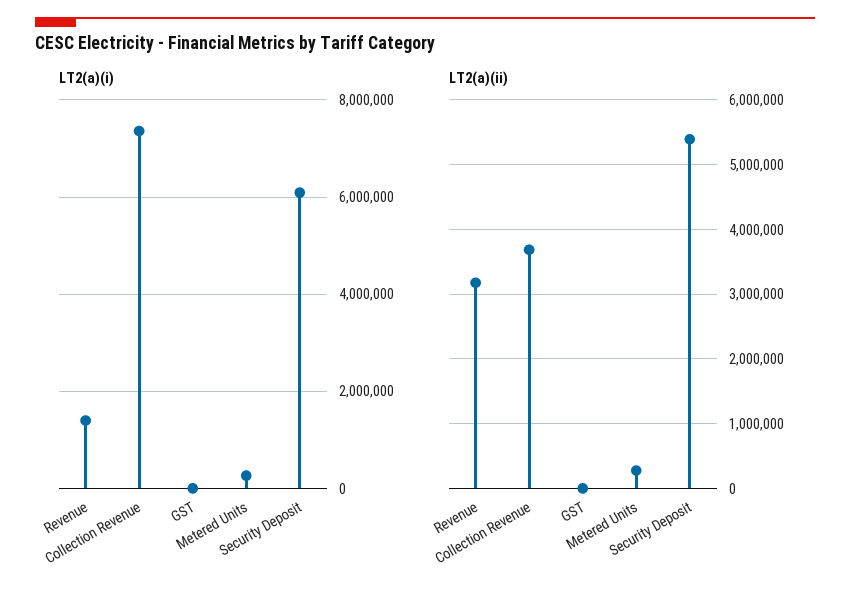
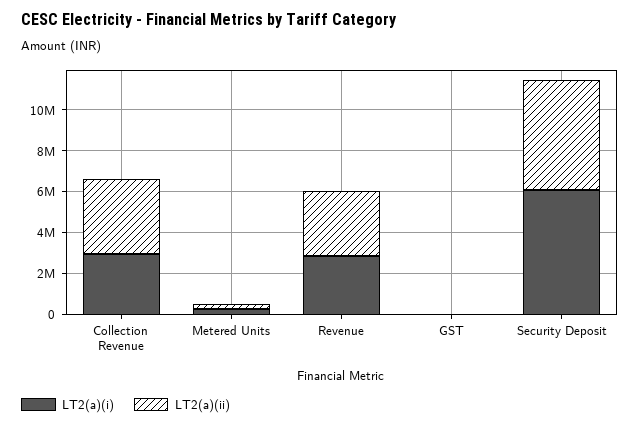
  {
    "LT2(a)(i)": {
-     "Revenue": 1400000,
+     "Revenue": 3000000,
-     "Collection Revenue": 7400000,
+     "Collection Revenue": 3000000,
      "GST": 0,
      "Metered Units": 200000,
      "Security Deposit": 6000000
    },
    "LT2(a)(ii)": {
      "Revenue": 3200000,
      "Collection Revenue": 3700000,
      "GST": 0,
      "Metered Units": 300000,
      "Security Deposit": 5400000
    }
  }

